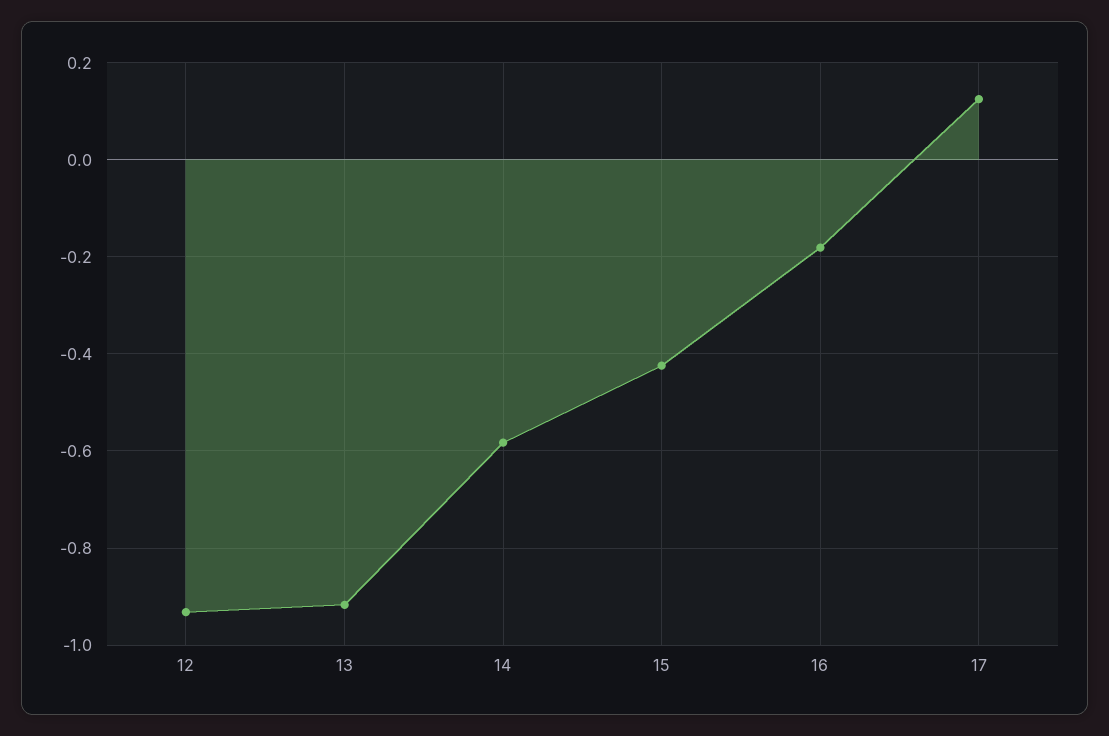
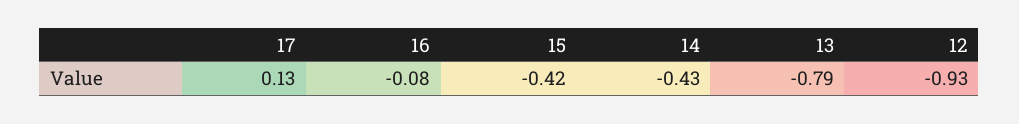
  {
    "12": -0.93,
-   "13": -0.92,
+   "13": -0.79,
-   "14": -0.58,
+   "14": -0.43,
    "15": -0.42,
-   "16": -0.18,
+   "16": -0.08,
    "17": 0.13
  }

